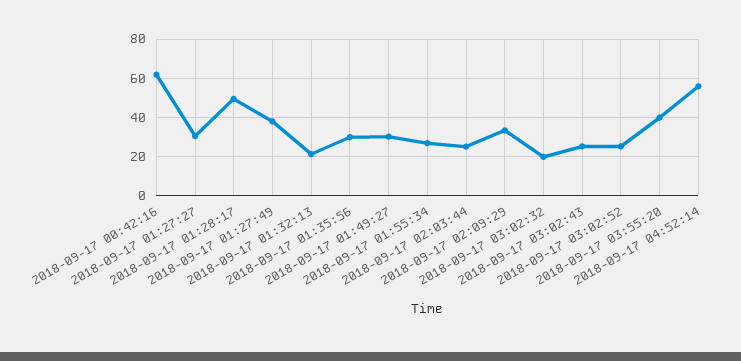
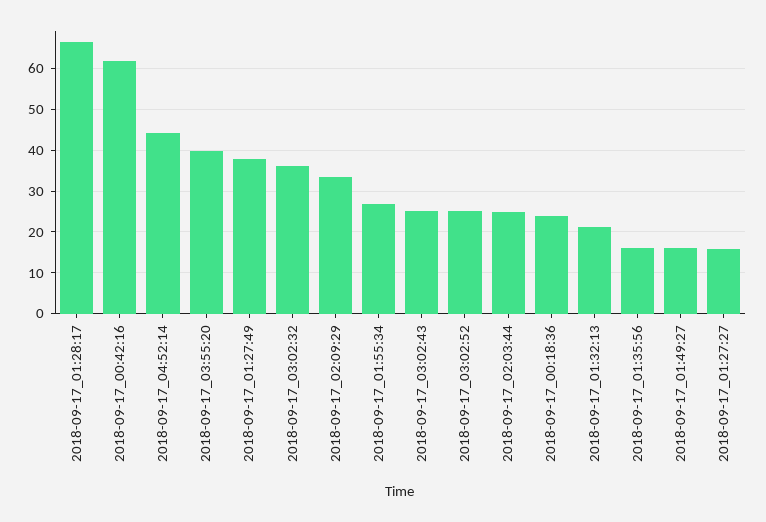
  {
    "2018-09-17 00:42:16": 62,
-   "2018-09-17 01:27:27": 30,
+   "2018-09-17 01:27:27": 16,
-   "2018-09-17 01:28:17": 50,
+   "2018-09-17 01:28:17": 66,
    "2018-09-17 01:27:49": 38,
    "2018-09-17 01:32:13": 22,
-   "2018-09-17 01:35:56": 30,
+   "2018-09-17 01:35:56": 16,
-   "2018-09-17 01:49:27": 30,
+   "2018-09-17 01:49:27": 16,
    "2018-09-17 01:55:34": 26,
    "2018-09-17 02:03:44": 24,
    "2018-09-17 02:09:29": 34,
-   "2018-09-17 03:02:32": 20,
+   "2018-09-17 03:02:32": 36,
    "2018-09-17 03:02:43": 26,
    "2018-09-17 03:02:52": 26,
    "2018-09-17 03:55:20": 40,
-   "2018-09-17 04:52:14": 55
+   "2018-09-17 04:52:14": 44,
+   "2018-09-17_00:18:36": 24
  }

